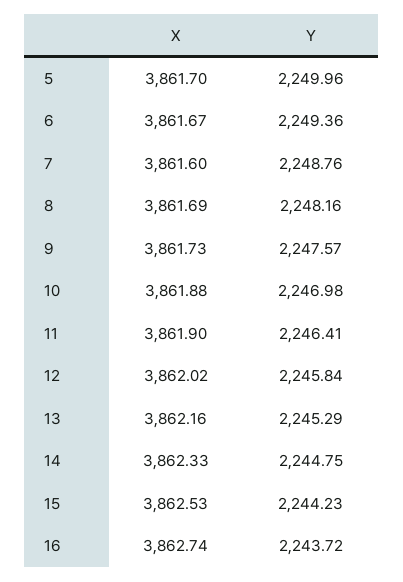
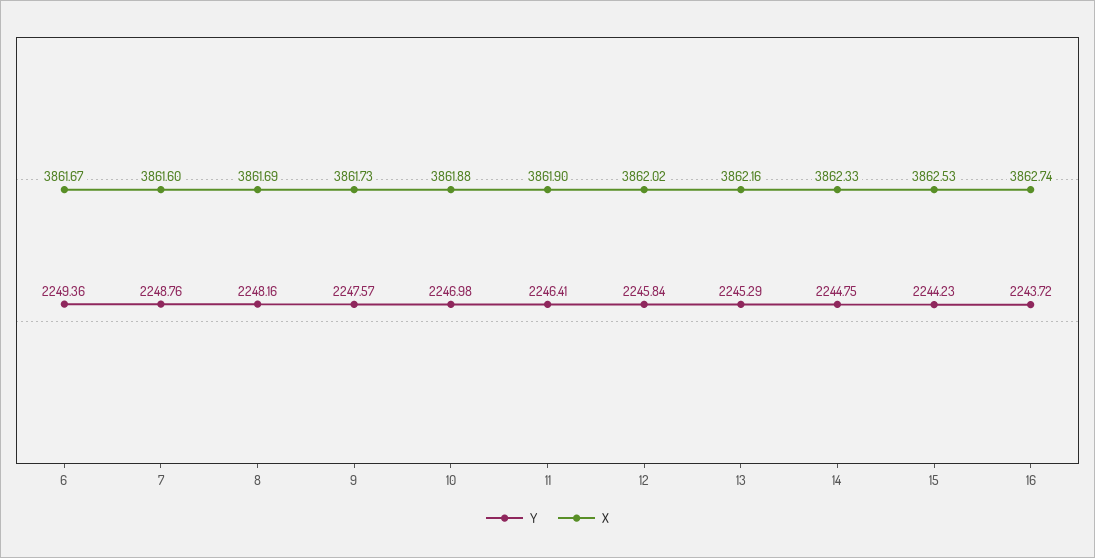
  {
    "X": {
-     "5": 3861.7,
      "6": 3861.67,
      "7": 3861.6,
      "8": 3861.69,
      "9": 3861.73,
      "10": 3861.88,
      "11": 3861.9,
      "12": 3862.02,
      "13": 3862.16,
      "14": 3862.33,
      "15": 3862.53,
      "16": 3862.74
    },
    "Y": {
-     "5": 2249.96,
      "6": 2249.36,
      "7": 2248.76,
      "8": 2248.16,
      "9": 2247.57,
      "10": 2246.98,
      "11": 2246.41,
      "12": 2245.84,
      "13": 2245.29,
      "14": 2244.75,
      "15": 2244.23,
      "16": 2243.72
    }
  }

